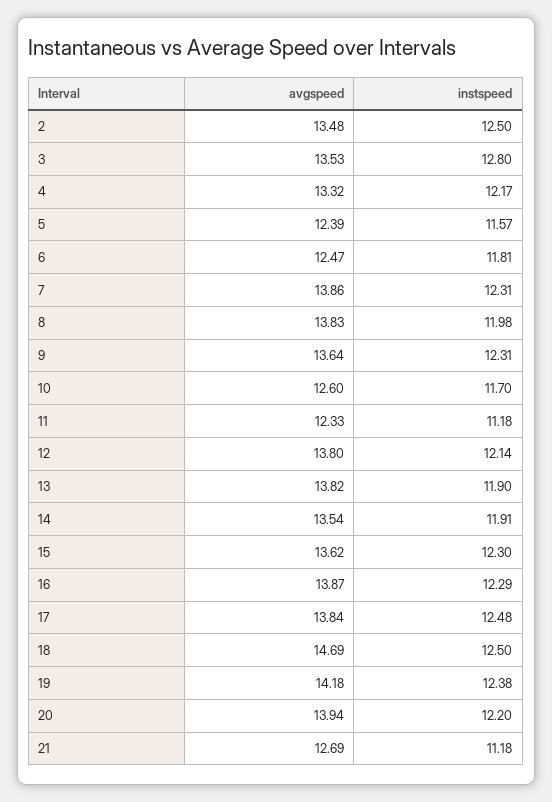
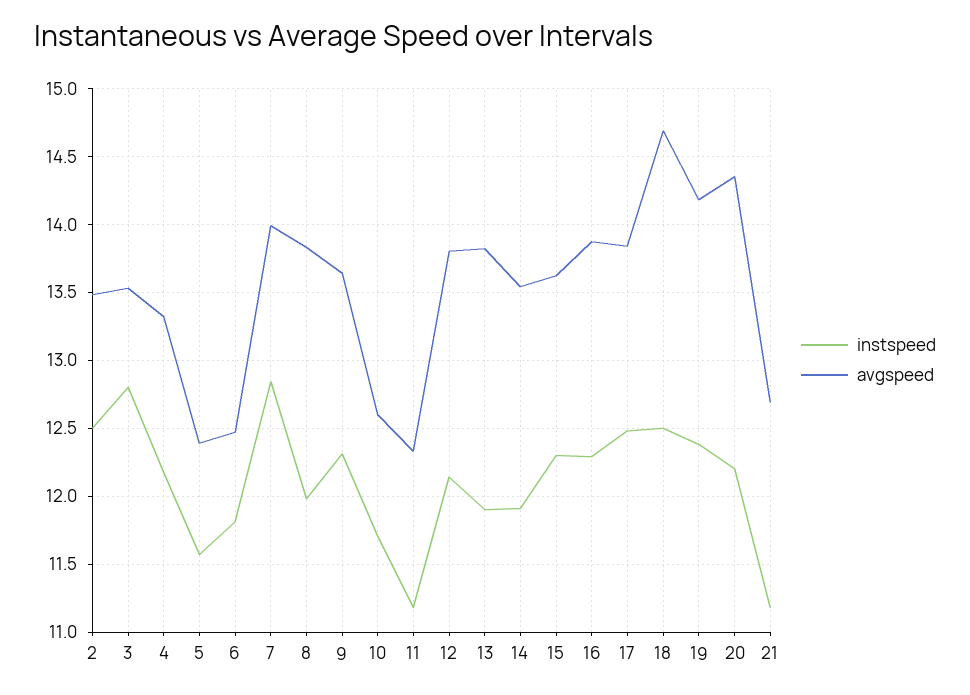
  {
    "avgspeed": {
      "2": 13.48,
      "3": 13.53,
      "4": 13.32,
      "5": 12.39,
      "6": 12.47,
-     "7": 13.86,
+     "7": 14,
      "8": 13.83,
      "9": 13.64,
      "10": 12.6,
      "11": 12.33,
      "12": 13.8,
      "13": 13.82,
      "14": 13.54,
      "15": 13.62,
      "16": 13.87,
      "17": 13.84,
      "18": 14.69,
      "19": 14.18,
-     "20": 13.94,
+     "20": 14.35,
      "21": 12.69
    },
    "instspeed": {
      "2": 12.5,
      "3": 12.8,
      "4": 12.17,
      "5": 11.57,
      "6": 11.81,
-     "7": 12.31,
+     "7": 12.85,
      "8": 11.98,
      "9": 12.31,
      "10": 11.7,
      "11": 11.18,
      "12": 12.14,
      "13": 11.9,
      "14": 11.91,
      "15": 12.3,
      "16": 12.29,
      "17": 12.48,
      "18": 12.5,
      "19": 12.38,
      "20": 12.2,
      "21": 11.18
    }
  }

